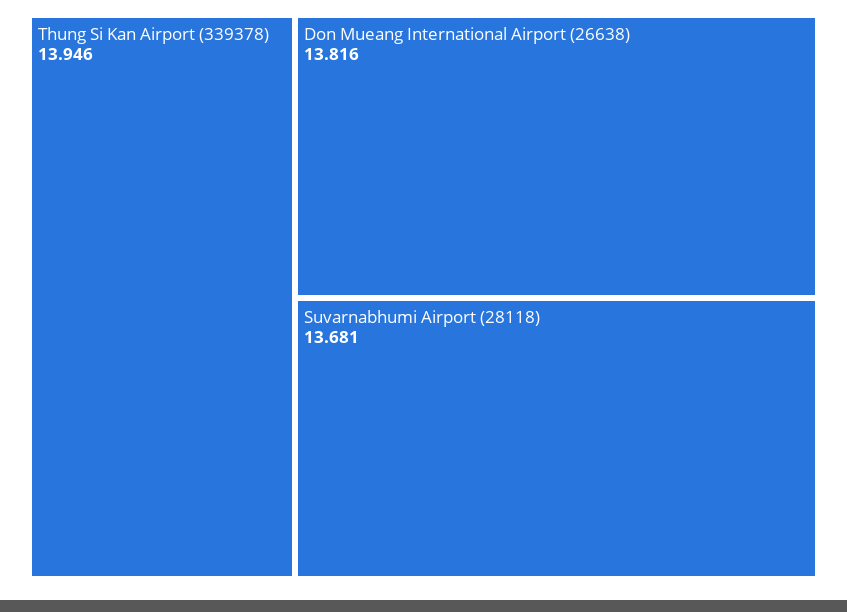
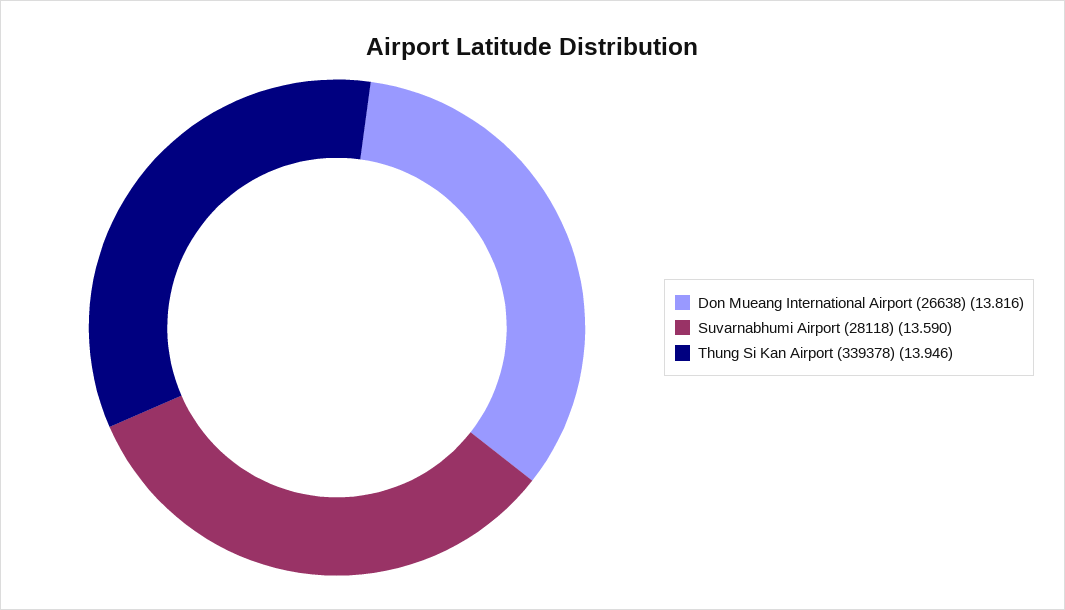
  {
    "Thung Si Kan Airport (339378)": 13.946,
    "Don Mueang International Airport (26638)": 13.816,
-   "Suvarnabhumi Airport (28118)": 13.681
+   "Suvarnabhumi Airport (28118)": 13.59
  }

